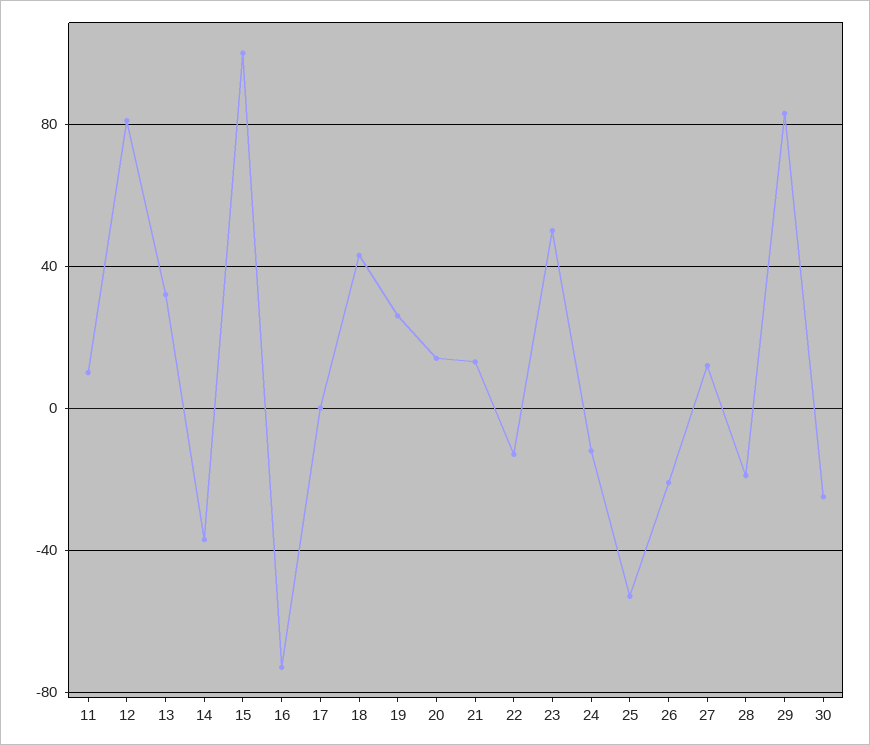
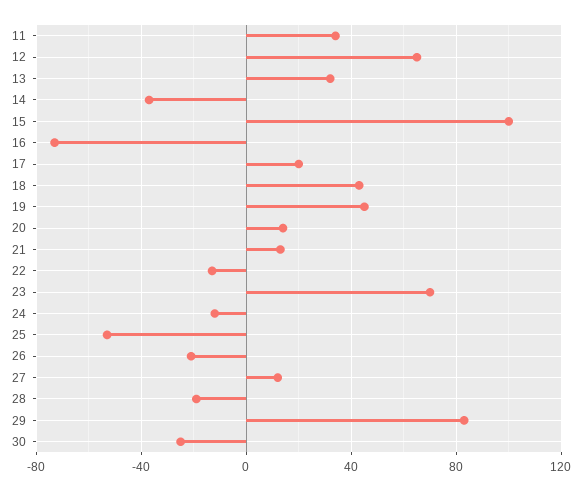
  {
-   "11": 10,
+   "11": 35,
-   "12": 80,
+   "12": 65,
    "13": 30,
    "14": -35,
    "15": 100,
    "16": -75,
-   "17": 0,
+   "17": 20,
    "18": 45,
-   "19": 25,
+   "19": 45,
    "20": 15,
    "21": 15,
    "22": -15,
-   "23": 50,
+   "23": 70,
    "24": -10,
    "25": -55,
    "26": -20,
    "27": 10,
    "28": -20,
    "29": 85,
    "30": -25
  }

